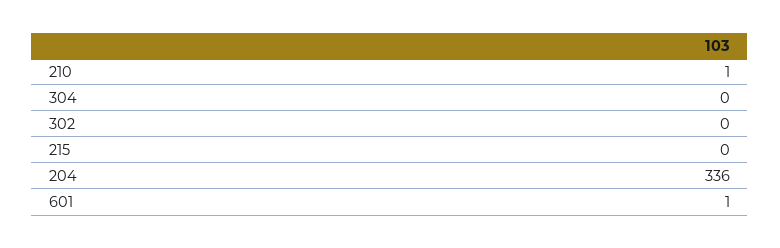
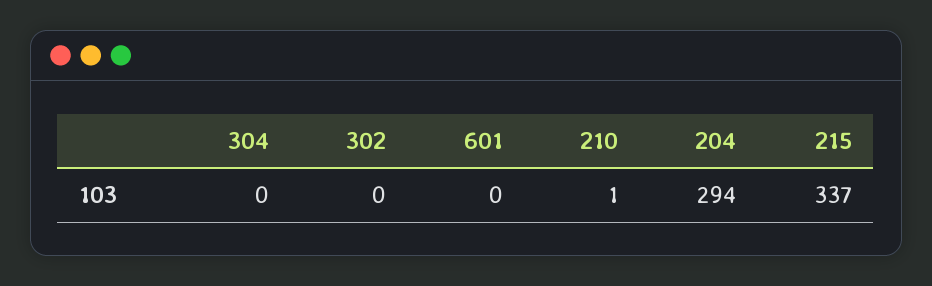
  {
    "210": 1,
    "304": 0,
    "302": 0,
-   "215": 0,
+   "215": 337,
-   "204": 336,
+   "204": 294,
-   "601": 1
+   "601": 0
  }

